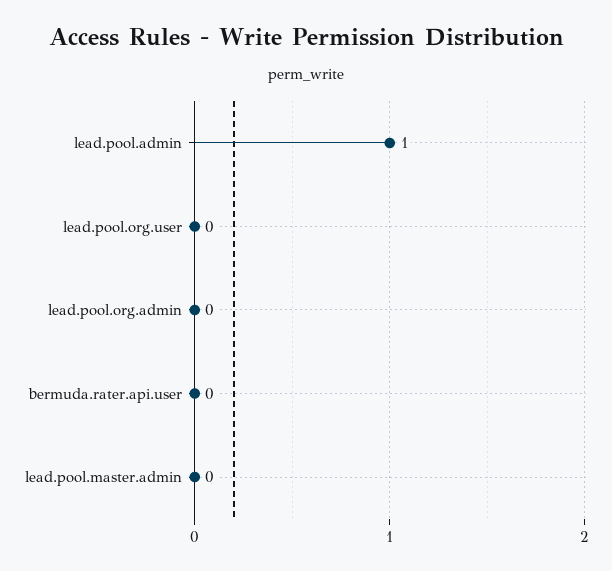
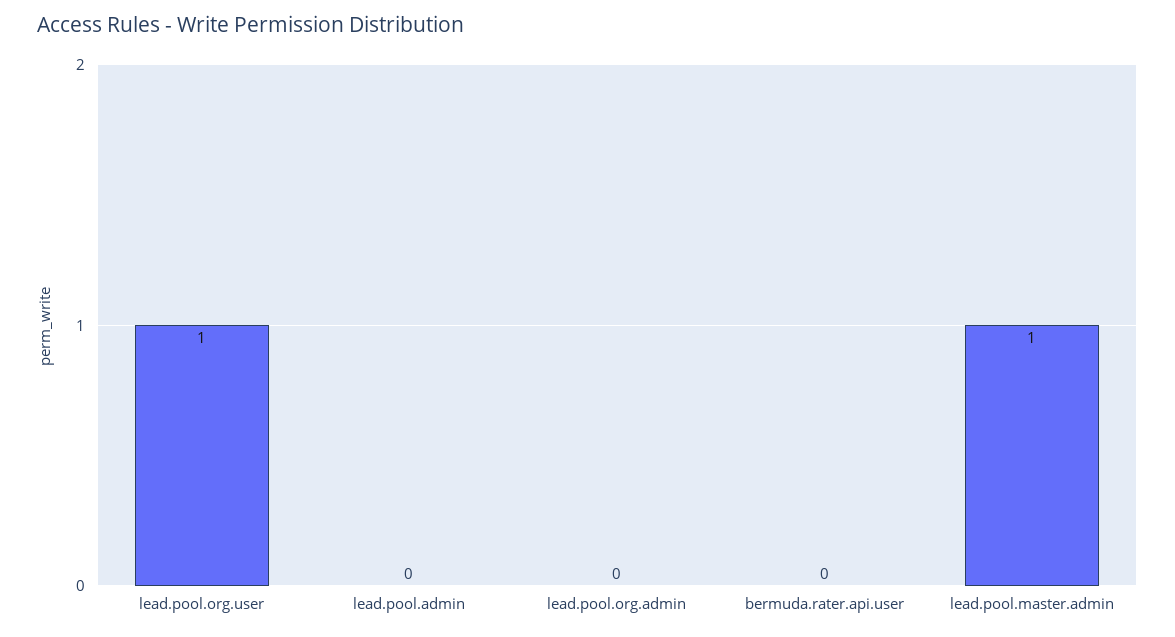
  {
-   "lead.pool.admin": 1,
+   "lead.pool.admin": 0,
-   "lead.pool.org.user": 0,
+   "lead.pool.org.user": 1,
    "lead.pool.org.admin": 0,
    "bermuda.rater.api.user": 0,
-   "lead.pool.master.admin": 0
+   "lead.pool.master.admin": 1
  }

